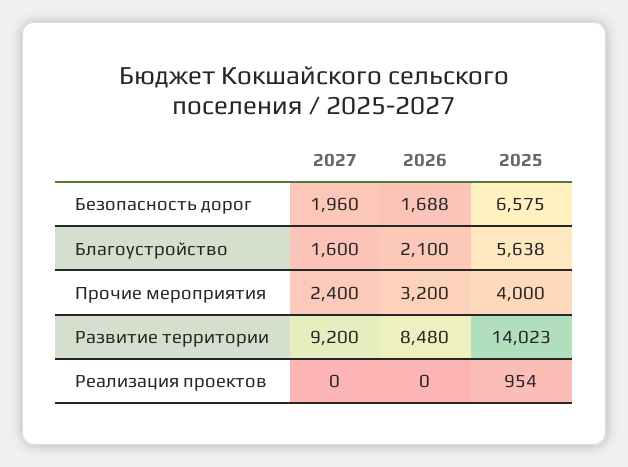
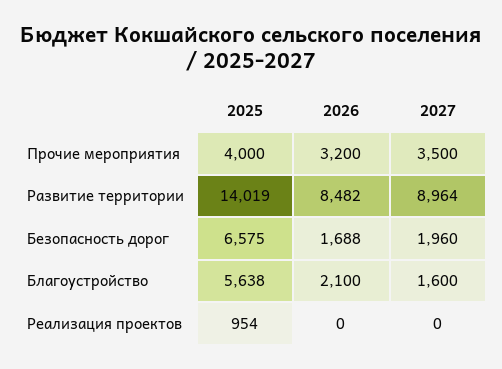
  {
    "2027": {
      "Безопасность дорог": 1960,
      "Благоустройство": 1600,
-     "Прочие мероприятия": 2400,
+     "Прочие мероприятия": 3500,
-     "Развитие территории": 9200,
+     "Развитие территории": 8964,
      "Реализация проектов": 0
    },
    "2026": {
      "Безопасность дорог": 1688,
      "Благоустройство": 2100,
      "Прочие мероприятия": 3200,
-     "Развитие территории": 8480,
+     "Развитие территории": 8482,
      "Реализация проектов": 0
    },
    "2025": {
      "Безопасность дорог": 6575,
      "Благоустройство": 5638,
      "Прочие мероприятия": 4000,
-     "Развитие территории": 14023,
+     "Развитие территории": 14019,
      "Реализация проектов": 954
    }
  }

